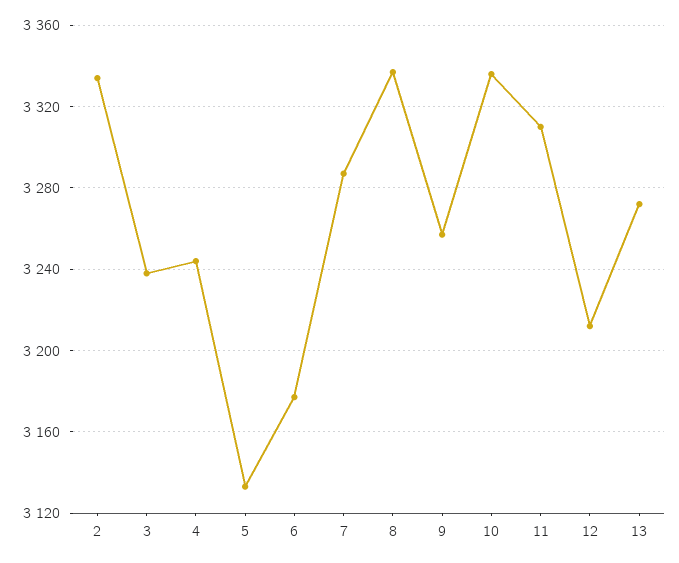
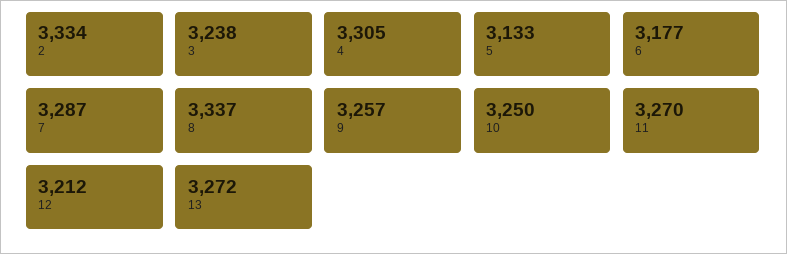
  {
    "2": 3334,
    "3": 3238,
-   "4": 3245,
+   "4": 3305,
    "5": 3133,
    "6": 3177,
    "7": 3287,
    "8": 3337,
    "9": 3257,
-   "10": 3335,
+   "10": 3250,
-   "11": 3310,
+   "11": 3270,
    "12": 3212,
    "13": 3272
  }

